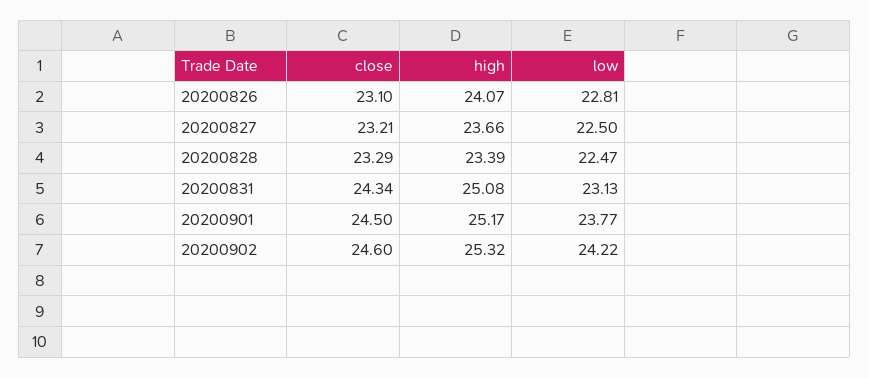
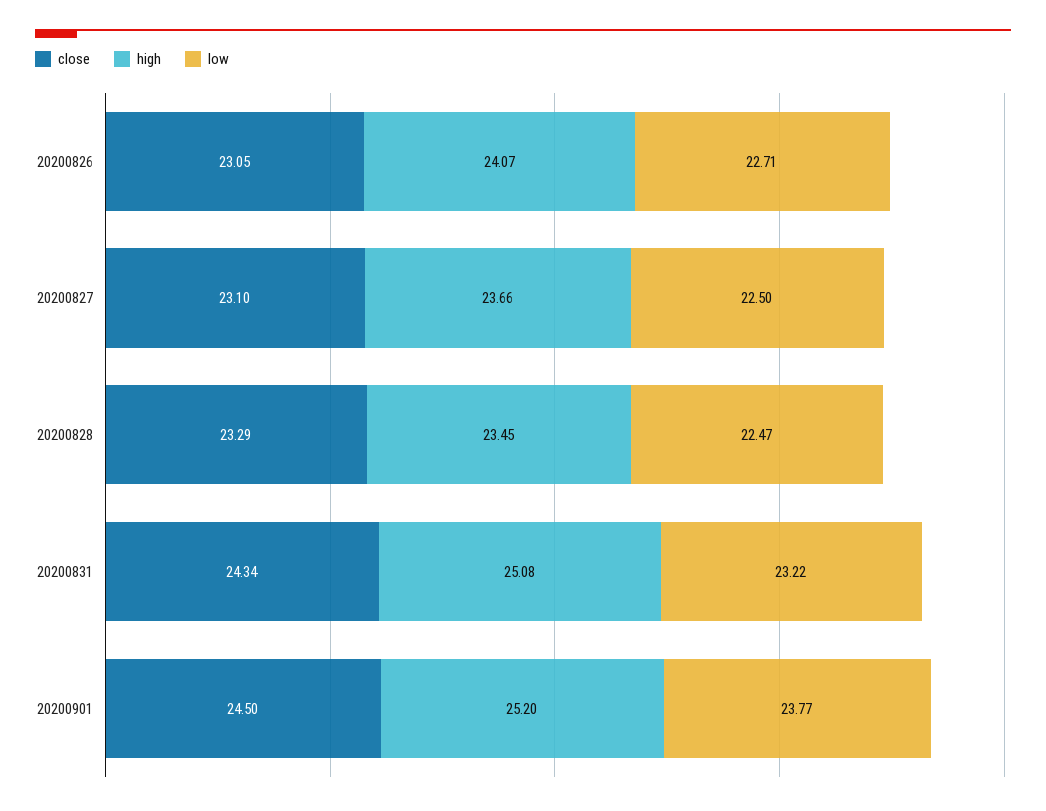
  {
    "close": {
-     "20200826": 23.1,
+     "20200826": 23.05,
-     "20200827": 23.21,
+     "20200827": 23.1,
      "20200828": 23.29,
      "20200831": 24.34,
-     "20200901": 24.5,
+     "20200901": 24.5
-     "20200902": 24.6
    },
    "high": {
      "20200826": 24.07,
      "20200827": 23.66,
-     "20200828": 23.39,
+     "20200828": 23.45,
      "20200831": 25.08,
-     "20200901": 25.17,
+     "20200901": 25.2
-     "20200902": 25.32
    },
    "low": {
-     "20200826": 22.81,
+     "20200826": 22.71,
      "20200827": 22.5,
      "20200828": 22.47,
-     "20200831": 23.13,
+     "20200831": 23.22,
-     "20200901": 23.77,
+     "20200901": 23.77
-     "20200902": 24.22
    }
  }

